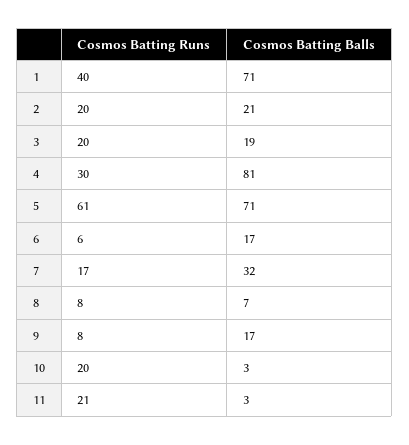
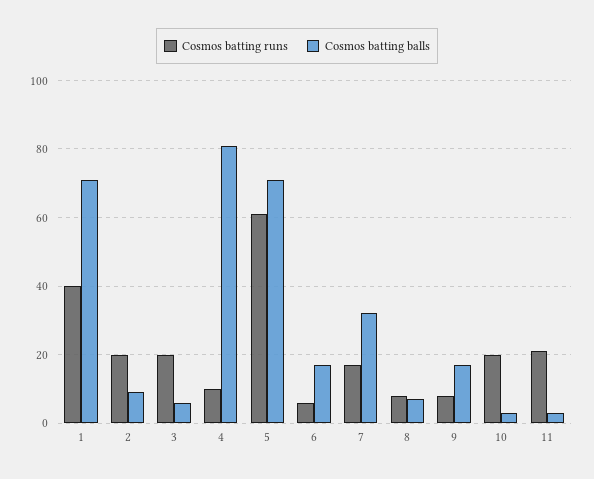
  {
    "Cosmos Batting Runs": {
      "1": 40,
      "2": 20,
      "3": 20,
-     "4": 30,
+     "4": 10,
      "5": 61,
      "6": 6,
      "7": 17,
      "8": 8,
      "9": 8,
      "10": 20,
      "11": 21
    },
    "Cosmos Batting Balls": {
      "1": 71,
-     "2": 21,
+     "2": 10,
-     "3": 19,
+     "3": 5,
      "4": 81,
      "5": 71,
      "6": 17,
      "7": 32,
      "8": 7,
      "9": 17,
      "10": 3,
      "11": 3
    }
  }

